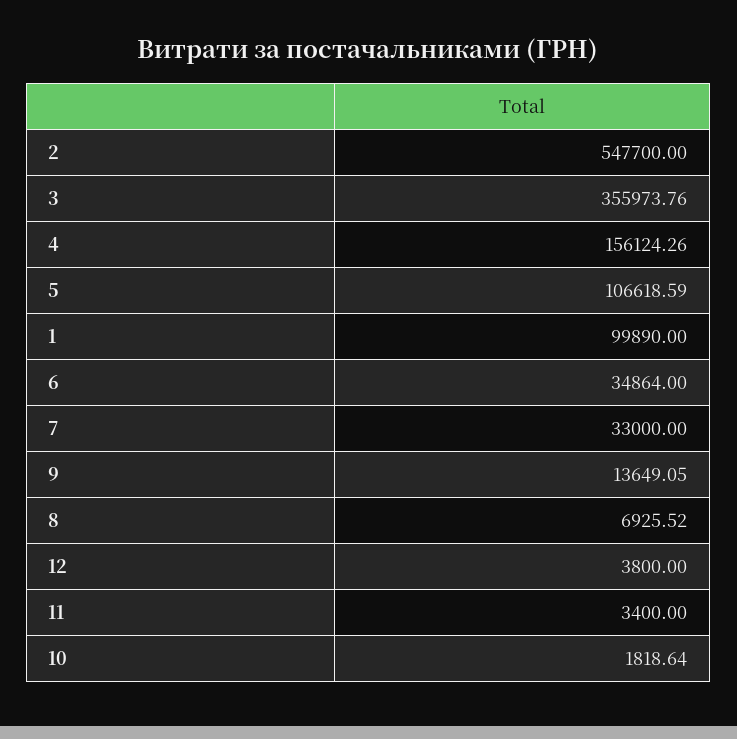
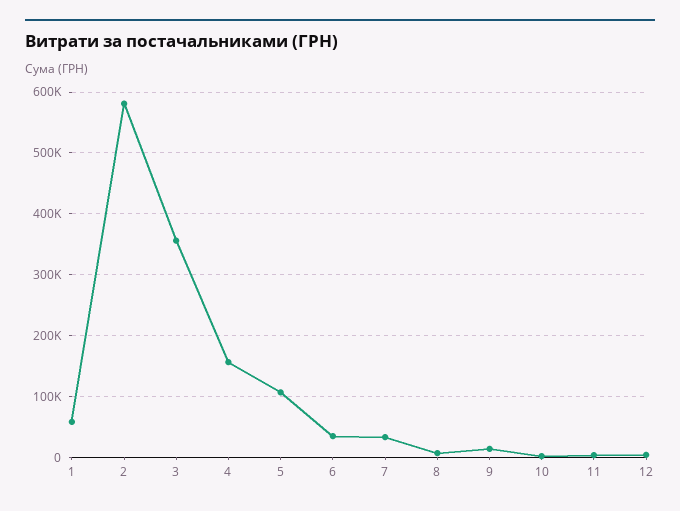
  {
-   "2": 547700,
+   "2": 580000,
    "3": 355973.76,
    "4": 156124.26,
    "5": 106618.59,
-   "1": 99890,
+   "1": 60000,
    "6": 34864,
    "7": 33000,
    "9": 13649.05,
    "8": 6925.52,
    "12": 3800,
    "11": 3400,
    "10": 1818.64
  }

